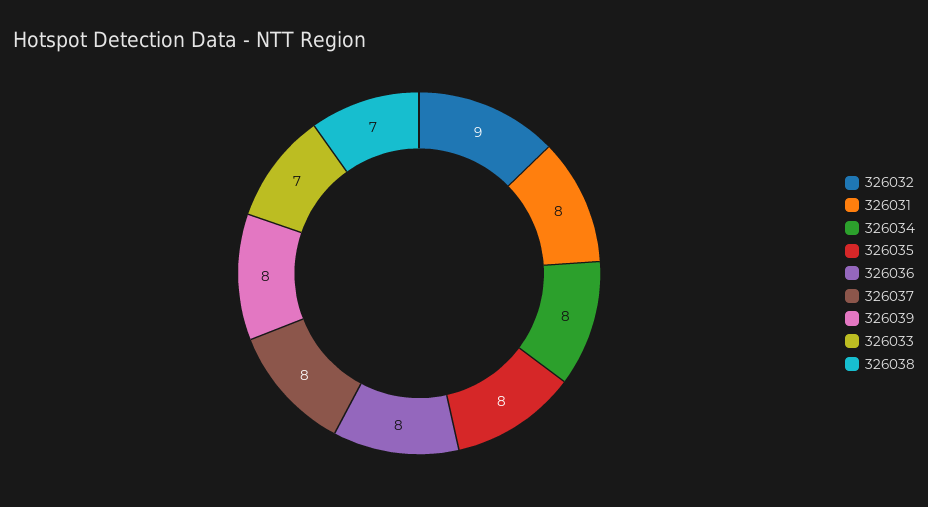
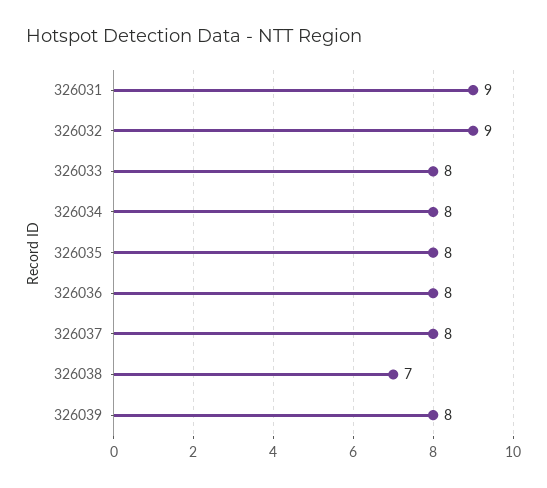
  {
    "326032": 9,
-   "326031": 8,
+   "326031": 9,
    "326034": 8,
    "326035": 8,
    "326036": 8,
    "326037": 8,
    "326039": 8,
-   "326033": 7,
+   "326033": 8,
    "326038": 7
  }

